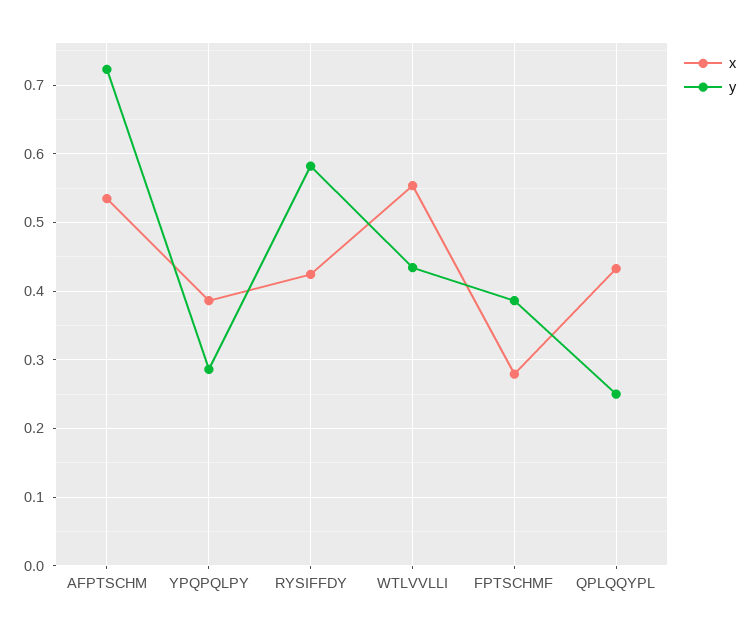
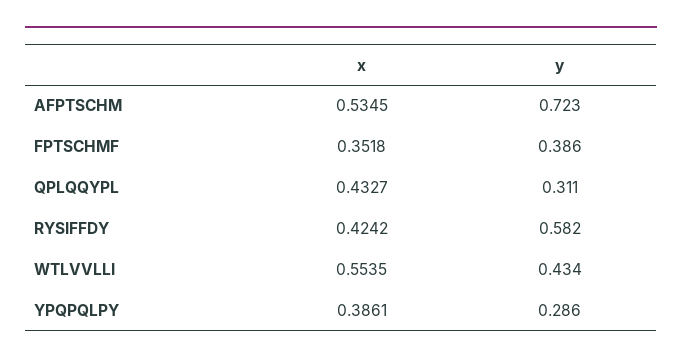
  {
    "x": {
      "AFPTSCHM": 0.5345,
      "YPQPQLPY": 0.3861,
      "RYSIFFDY": 0.4242,
      "WTLVVLLI": 0.5535,
-     "FPTSCHMF": 0.28,
+     "FPTSCHMF": 0.3518,
      "QPLQQYPL": 0.4327
    },
    "y": {
      "AFPTSCHM": 0.723,
      "YPQPQLPY": 0.286,
      "RYSIFFDY": 0.582,
      "WTLVVLLI": 0.434,
      "FPTSCHMF": 0.386,
-     "QPLQQYPL": 0.25
+     "QPLQQYPL": 0.311
    }
  }

